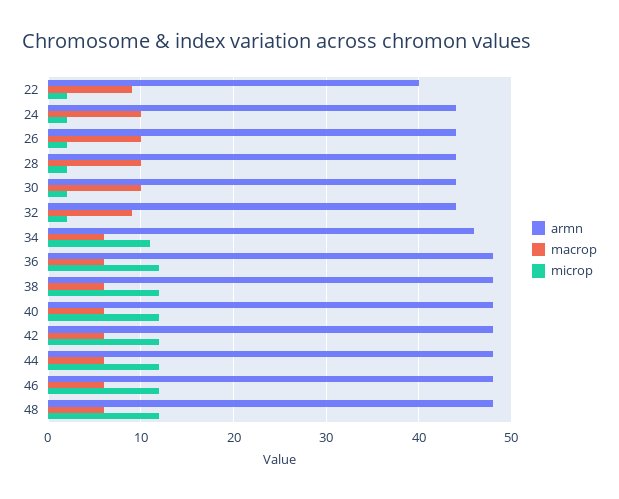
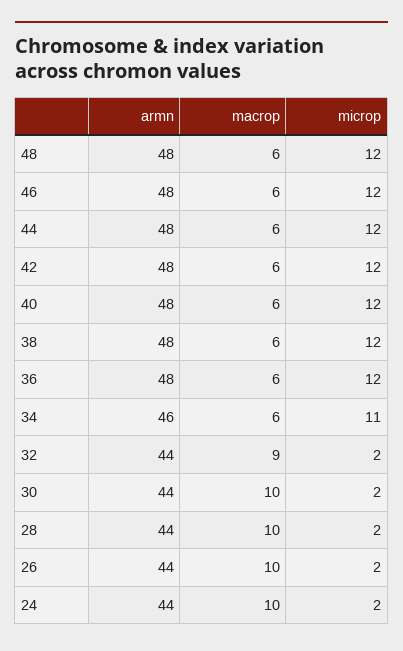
  {
    "armn": {
-     "22": 40,
      "24": 44,
      "26": 44,
      "28": 44,
      "30": 44,
      "32": 44,
      "34": 46,
      "36": 48,
      "38": 48,
      "40": 48,
      "42": 48,
      "44": 48,
      "46": 48,
      "48": 48
    },
    "macrop": {
-     "22": 9,
      "24": 10,
      "26": 10,
      "28": 10,
      "30": 10,
      "32": 9,
      "34": 6,
      "36": 6,
      "38": 6,
      "40": 6,
      "42": 6,
      "44": 6,
      "46": 6,
      "48": 6
    },
    "microp": {
-     "22": 2,
      "24": 2,
      "26": 2,
      "28": 2,
      "30": 2,
      "32": 2,
      "34": 11,
      "36": 12,
      "38": 12,
      "40": 12,
      "42": 12,
      "44": 12,
      "46": 12,
      "48": 12
    }
  }

